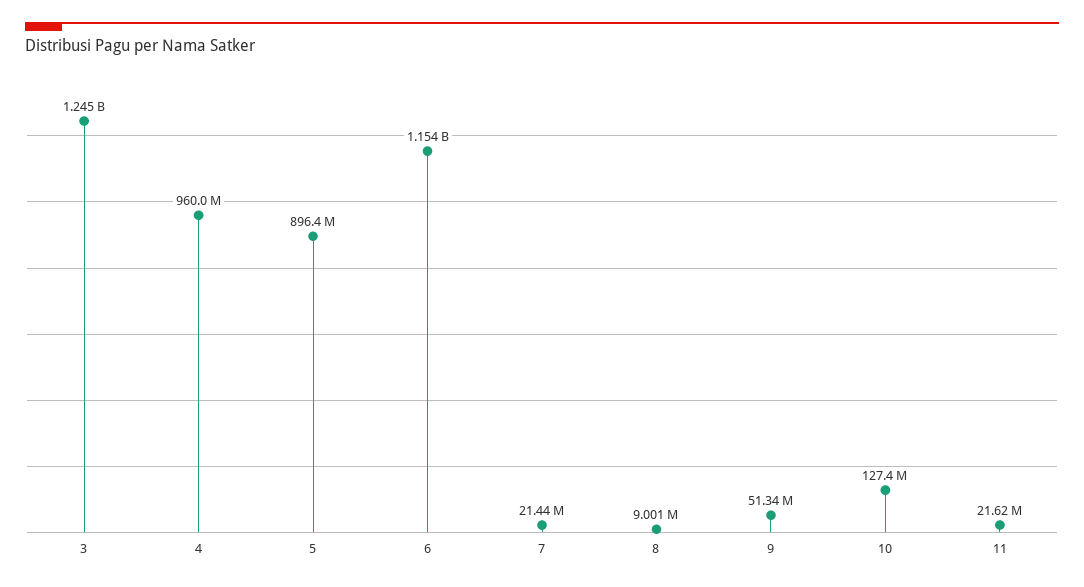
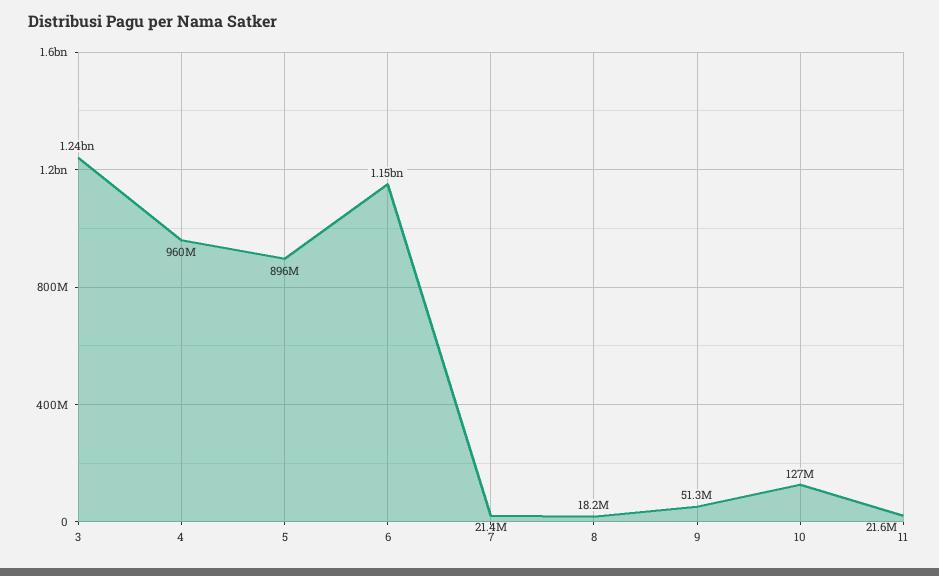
  {
    "3": 1245000000,
    "4": 960000000,
    "5": 896400000,
    "6": 1154000000,
    "7": 21440000,
-   "8": 9001000,
+   "8": 18200000,
    "9": 51340000,
    "10": 127400000,
    "11": 21620000
  }

